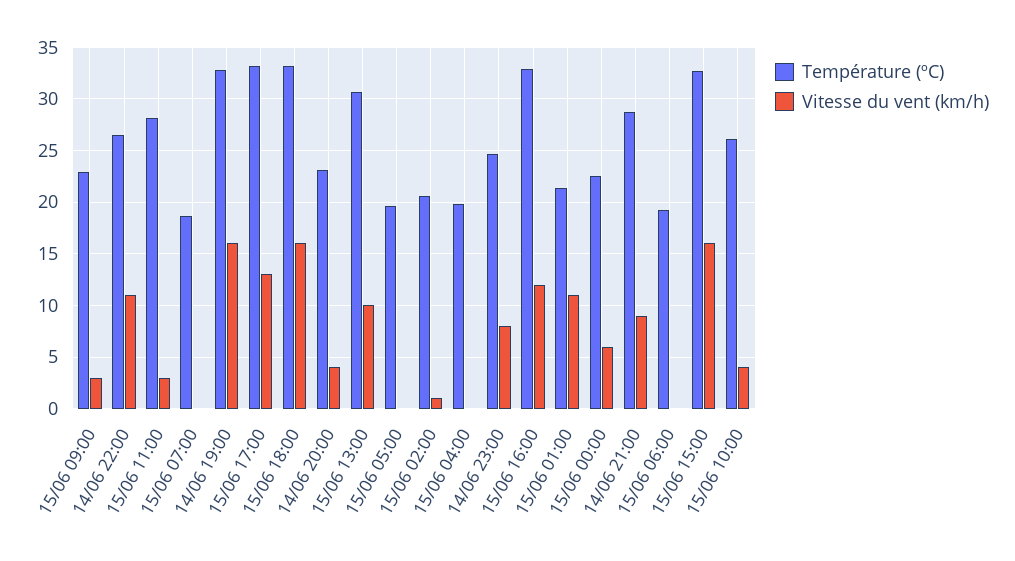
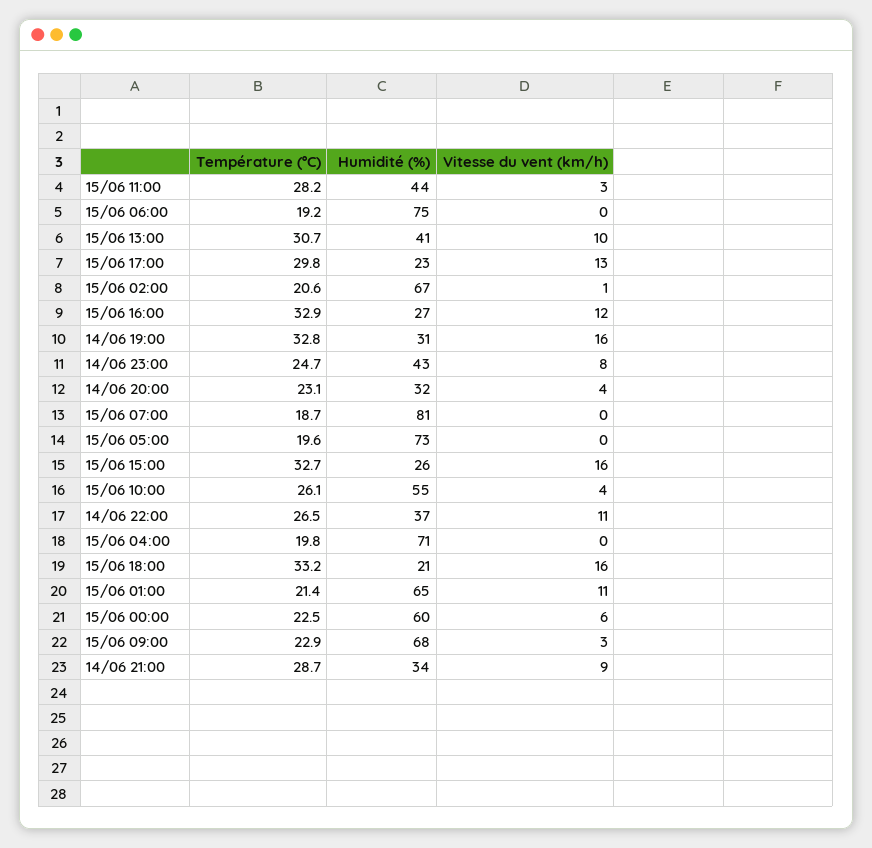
  {
    "Température (ºC)": {
      "15/06 09:00": 22.9,
      "14/06 22:00": 26.5,
      "15/06 11:00": 28.2,
      "15/06 07:00": 18.7,
      "14/06 19:00": 32.8,
-     "15/06 17:00": 33,
+     "15/06 17:00": 29.8,
      "15/06 18:00": 33.2,
      "14/06 20:00": 23.1,
      "15/06 13:00": 30.7,
      "15/06 05:00": 19.6,
      "15/06 02:00": 20.6,
      "15/06 04:00": 19.8,
      "14/06 23:00": 24.7,
      "15/06 16:00": 32.9,
      "15/06 01:00": 21.4,
      "15/06 00:00": 22.5,
      "14/06 21:00": 28.7,
      "15/06 06:00": 19.2,
      "15/06 15:00": 32.7,
      "15/06 10:00": 26.1
    },
    "Vitesse du vent (km/h)": {
      "15/06 09:00": 3,
      "14/06 22:00": 11,
      "15/06 11:00": 3,
      "15/06 07:00": 0,
      "14/06 19:00": 16,
      "15/06 17:00": 13,
      "15/06 18:00": 16,
      "14/06 20:00": 4,
      "15/06 13:00": 10,
      "15/06 05:00": 0,
      "15/06 02:00": 1,
      "15/06 04:00": 0,
      "14/06 23:00": 8,
      "15/06 16:00": 12,
      "15/06 01:00": 11,
      "15/06 00:00": 6,
      "14/06 21:00": 9,
      "15/06 06:00": 0,
      "15/06 15:00": 16,
      "15/06 10:00": 4
-   }
+   },
+   "Humidité (%)": {
+     "15/06 11:00": 44,
+     "15/06 06:00": 75,
+     "15/06 13:00": 41,
+     "15/06 17:00": 23,
+     "15/06 02:00": 67,
+     "15/06 16:00": 27,
+     "14/06 19:00": 31,
+     "14/06 23:00": 43,
+     "14/06 20:00": 32,
+     "15/06 07:00": 81,
+     "15/06 05:00": 73,
+     "15/06 15:00": 26,
+     "15/06 10:00": 55,
+     "14/06 22:00": 37,
+     "15/06 04:00": 71,
+     "15/06 18:00": 21,
+     "15/06 01:00": 65,
+     "15/06 00:00": 60,
+     "15/06 09:00": 68,
+     "14/06 21:00": 34
+   }
  }

